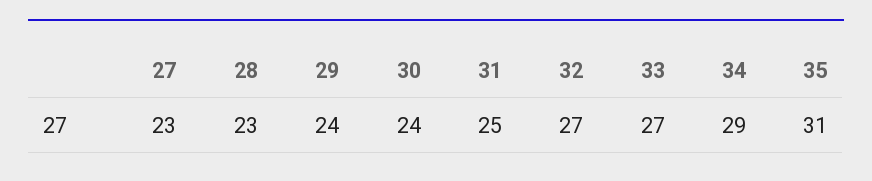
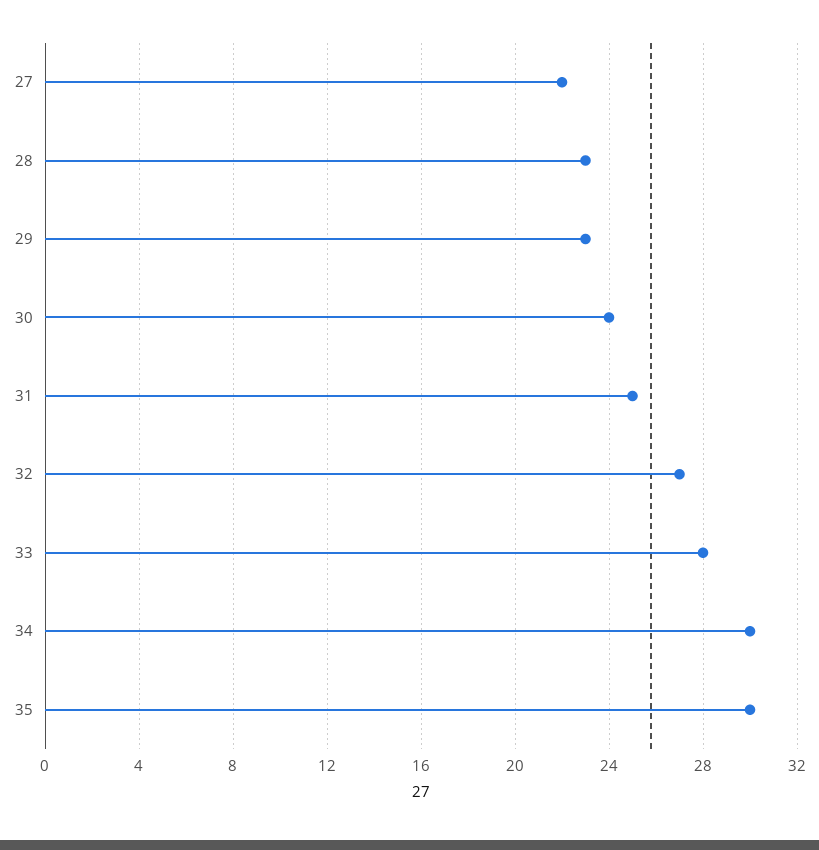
  {
-   "27": 23,
+   "27": 22,
    "28": 23,
-   "29": 24,
+   "29": 23,
    "30": 24,
    "31": 25,
    "32": 27,
-   "33": 27,
+   "33": 28,
-   "34": 29,
+   "34": 30,
-   "35": 31
+   "35": 30
  }

